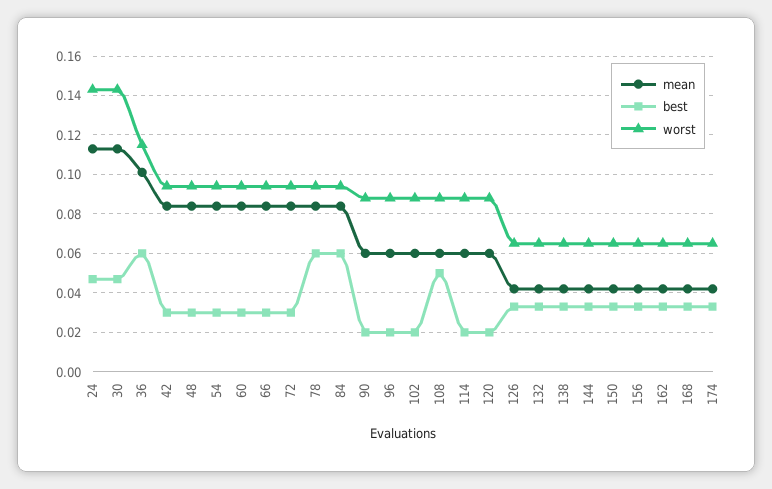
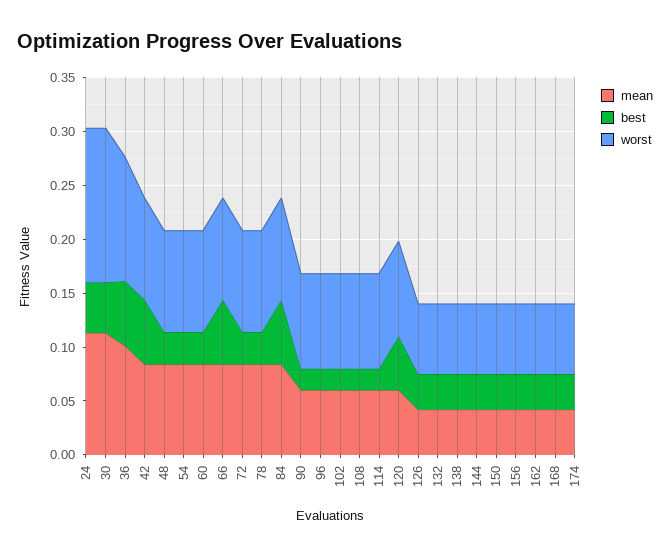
  {
    "mean": {
      "24": 0.115,
      "30": 0.115,
      "36": 0.1,
      "42": 0.085,
      "48": 0.085,
      "54": 0.085,
      "60": 0.085,
      "66": 0.085,
      "72": 0.085,
      "78": 0.085,
      "84": 0.085,
      "90": 0.06,
      "96": 0.06,
      "102": 0.06,
      "108": 0.06,
      "114": 0.06,
      "120": 0.06,
      "126": 0.04,
      "132": 0.04,
      "138": 0.04,
      "144": 0.04,
      "150": 0.04,
      "156": 0.04,
      "162": 0.04,
      "168": 0.04,
      "174": 0.04
    },
    "best": {
      "24": 0.045,
      "30": 0.045,
      "36": 0.06,
-     "42": 0.03,
+     "42": 0.06,
      "48": 0.03,
      "54": 0.03,
      "60": 0.03,
-     "66": 0.03,
+     "66": 0.06,
      "72": 0.03,
-     "78": 0.06,
+     "78": 0.03,
      "84": 0.06,
      "90": 0.02,
      "96": 0.02,
      "102": 0.02,
-     "108": 0.05,
+     "108": 0.02,
      "114": 0.02,
-     "120": 0.02,
+     "120": 0.05,
      "126": 0.035,
      "132": 0.035,
      "138": 0.035,
      "144": 0.035,
      "150": 0.035,
      "156": 0.035,
      "162": 0.035,
      "168": 0.035,
      "174": 0.035
    },
    "worst": {
      "24": 0.145,
      "30": 0.145,
      "36": 0.115,
      "42": 0.095,
      "48": 0.095,
      "54": 0.095,
      "60": 0.095,
      "66": 0.095,
      "72": 0.095,
      "78": 0.095,
      "84": 0.095,
      "90": 0.09,
      "96": 0.09,
      "102": 0.09,
      "108": 0.09,
      "114": 0.09,
      "120": 0.09,
      "126": 0.065,
      "132": 0.065,
      "138": 0.065,
      "144": 0.065,
      "150": 0.065,
      "156": 0.065,
      "162": 0.065,
      "168": 0.065,
      "174": 0.065
    }
  }

